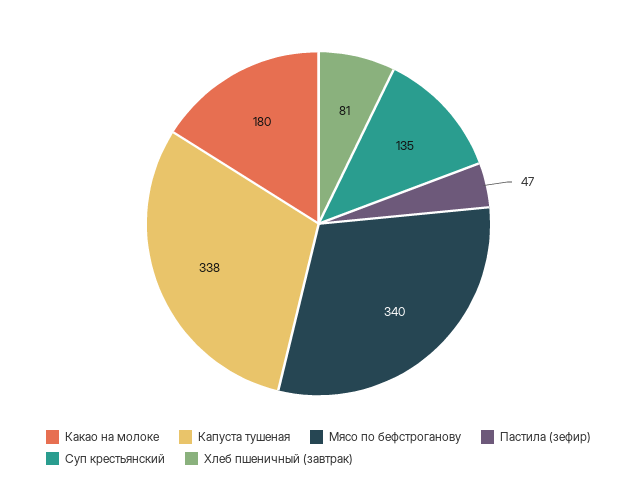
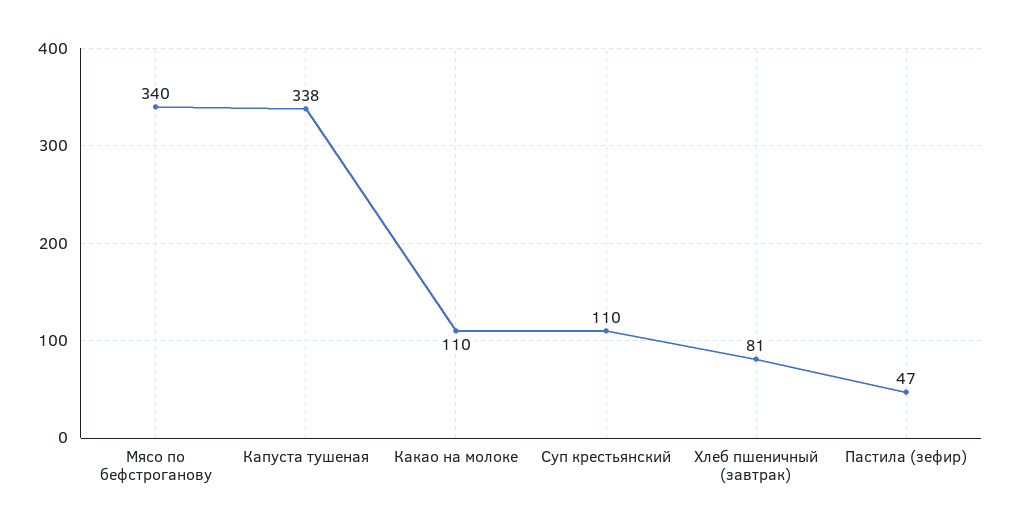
  {
-   "Какао на молоке": 180,
+   "Какао на молоке": 110,
    "Капуста тушеная": 338,
    "Мясо по бефстроганову": 340,
    "Пастила (зефир)": 47,
-   "Суп крестьянский": 135,
+   "Суп крестьянский": 110,
    "Хлеб пшеничный (завтрак)": 81
  }

